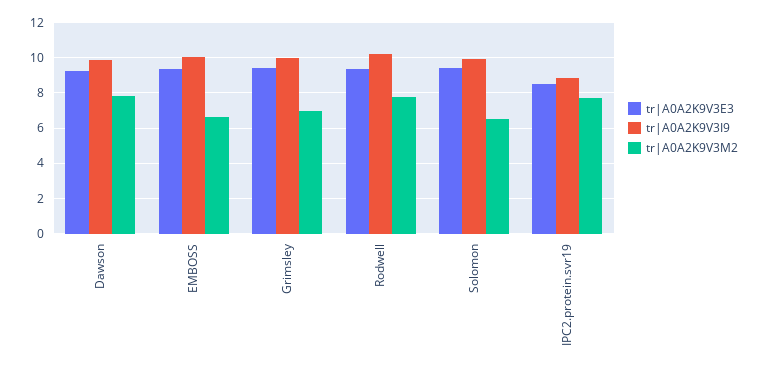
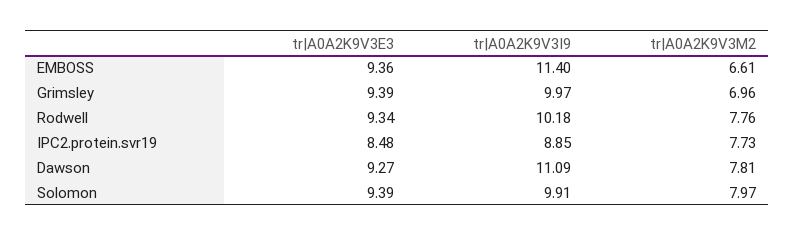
  {
    "tr|A0A2K9V3E3": {
      "Dawson": 9.27,
      "EMBOSS": 9.36,
      "Grimsley": 9.39,
      "Rodwell": 9.34,
      "Solomon": 9.39,
      "IPC2.protein.svr19": 8.48
    },
    "tr|A0A2K9V3I9": {
-     "Dawson": 10,
+     "Dawson": 11.09,
-     "EMBOSS": 10,
+     "EMBOSS": 11.4,
      "Grimsley": 9.97,
      "Rodwell": 10.18,
      "Solomon": 9.91,
      "IPC2.protein.svr19": 8.85
    },
    "tr|A0A2K9V3M2": {
      "Dawson": 7.81,
      "EMBOSS": 6.61,
      "Grimsley": 6.96,
      "Rodwell": 7.76,
-     "Solomon": 6.5,
+     "Solomon": 7.97,
      "IPC2.protein.svr19": 7.73
    }
  }

